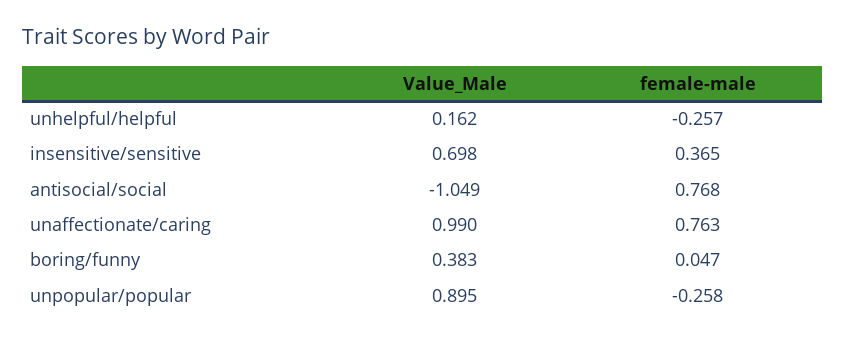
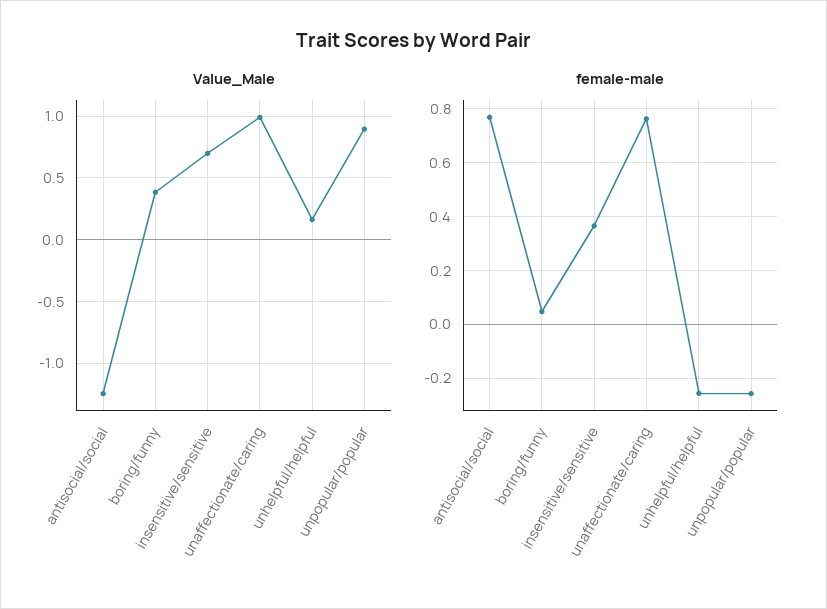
  {
    "Value_Male": {
      "unhelpful/helpful": 0.162,
      "insensitive/sensitive": 0.698,
-     "antisocial/social": -1.049,
+     "antisocial/social": -1.25,
      "unaffectionate/caring": 0.99,
      "boring/funny": 0.383,
      "unpopular/popular": 0.895
    },
    "female-male": {
      "unhelpful/helpful": -0.257,
      "insensitive/sensitive": 0.365,
      "antisocial/social": 0.768,
      "unaffectionate/caring": 0.763,
      "boring/funny": 0.047,
      "unpopular/popular": -0.258
    }
  }

